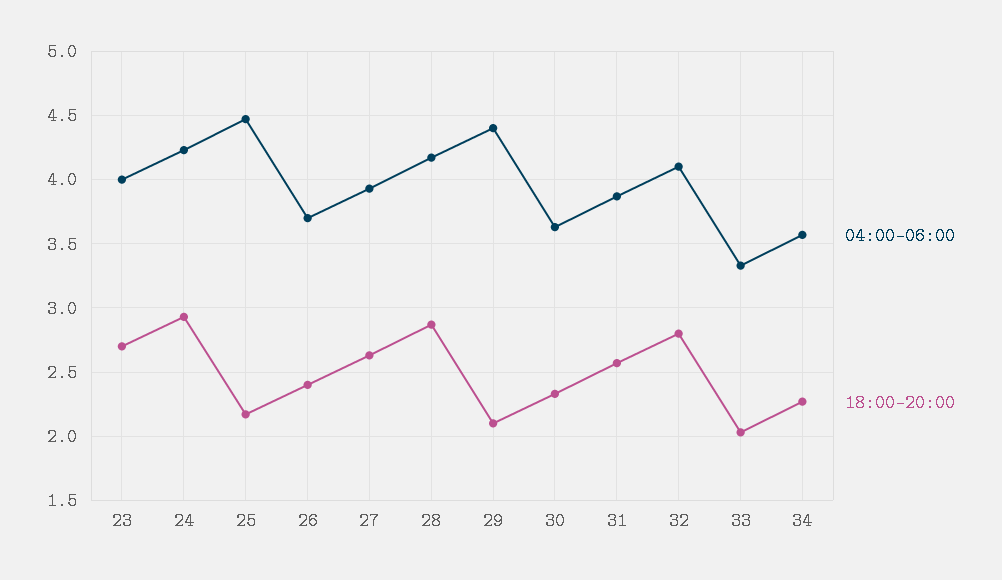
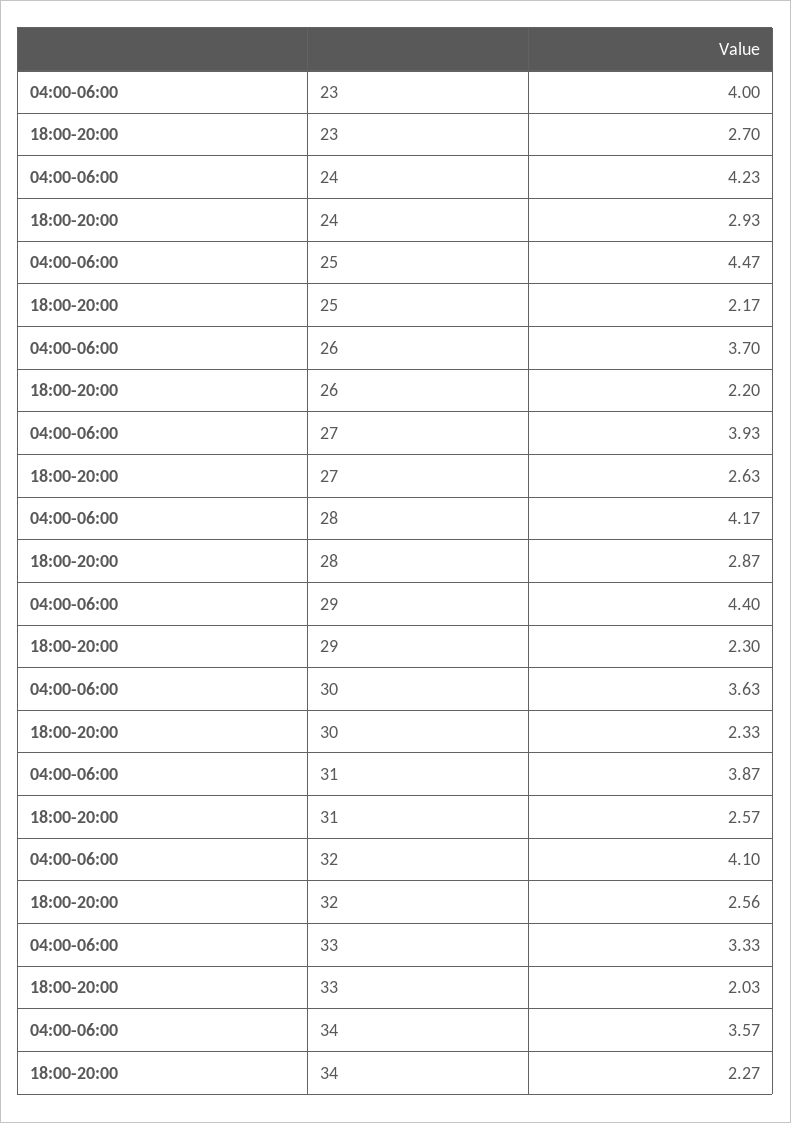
  {
    "04:00-06:00": {
      "23": 4,
      "24": 4.23,
      "25": 4.47,
      "26": 3.7,
      "27": 3.93,
      "28": 4.17,
      "29": 4.4,
      "30": 3.63,
      "31": 3.87,
      "32": 4.1,
      "33": 3.33,
      "34": 3.57
    },
    "18:00-20:00": {
      "23": 2.7,
      "24": 2.93,
      "25": 2.17,
-     "26": 2.4,
+     "26": 2.2,
      "27": 2.63,
      "28": 2.87,
-     "29": 2.1,
+     "29": 2.3,
      "30": 2.33,
      "31": 2.57,
-     "32": 2.8,
+     "32": 2.56,
      "33": 2.03,
      "34": 2.27
    }
  }

